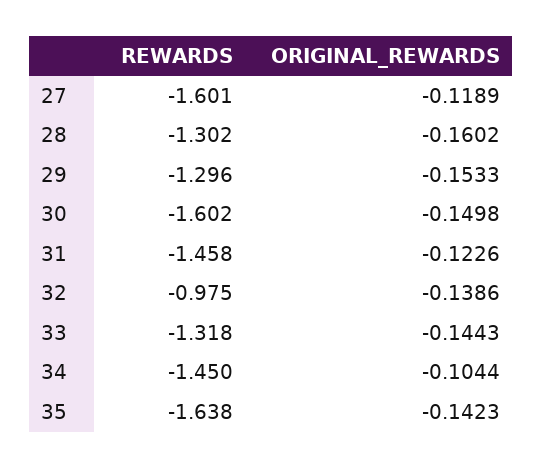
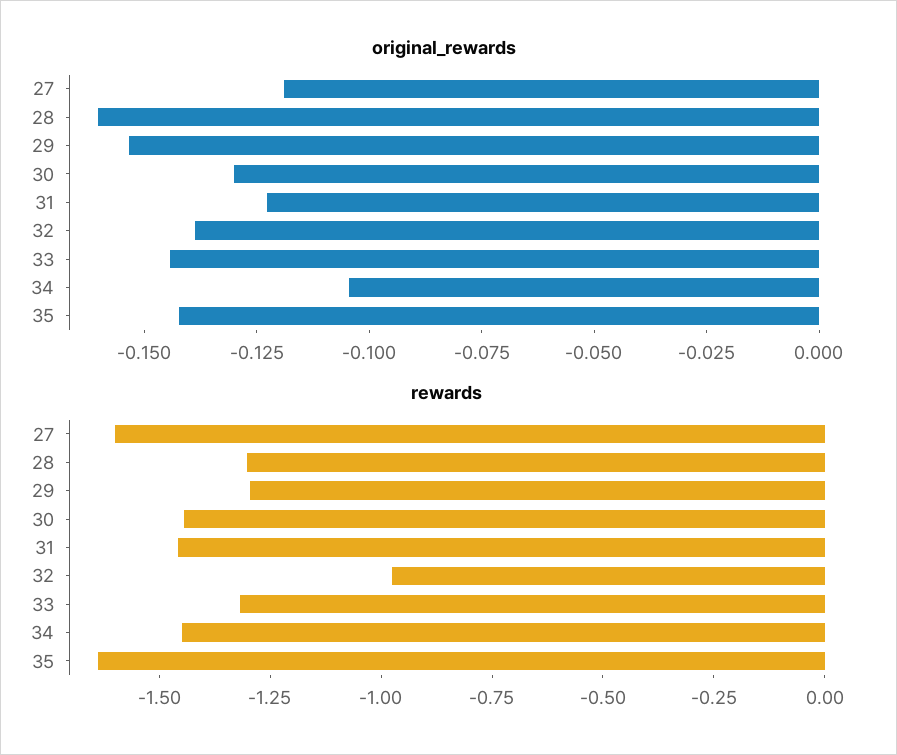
  {
    "REWARDS": {
      "27": -1.601,
      "28": -1.302,
      "29": -1.296,
-     "30": -1.602,
+     "30": -1.45,
      "31": -1.458,
      "32": -0.975,
      "33": -1.318,
      "34": -1.45,
      "35": -1.638
    },
    "ORIGINAL_REWARDS": {
      "27": -0.1189,
      "28": -0.1602,
      "29": -0.1533,
-     "30": -0.1498,
+     "30": -0.13,
      "31": -0.1226,
      "32": -0.1386,
      "33": -0.1443,
      "34": -0.1044,
      "35": -0.1423
    }
  }

